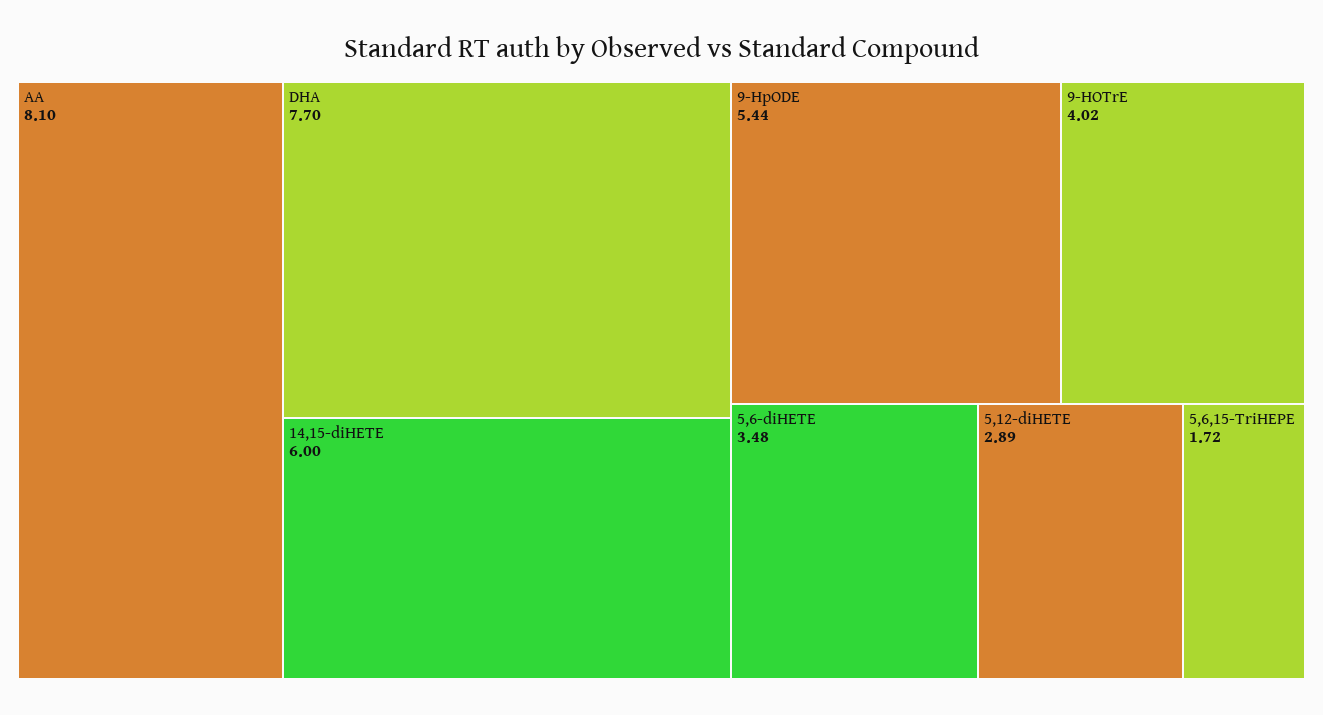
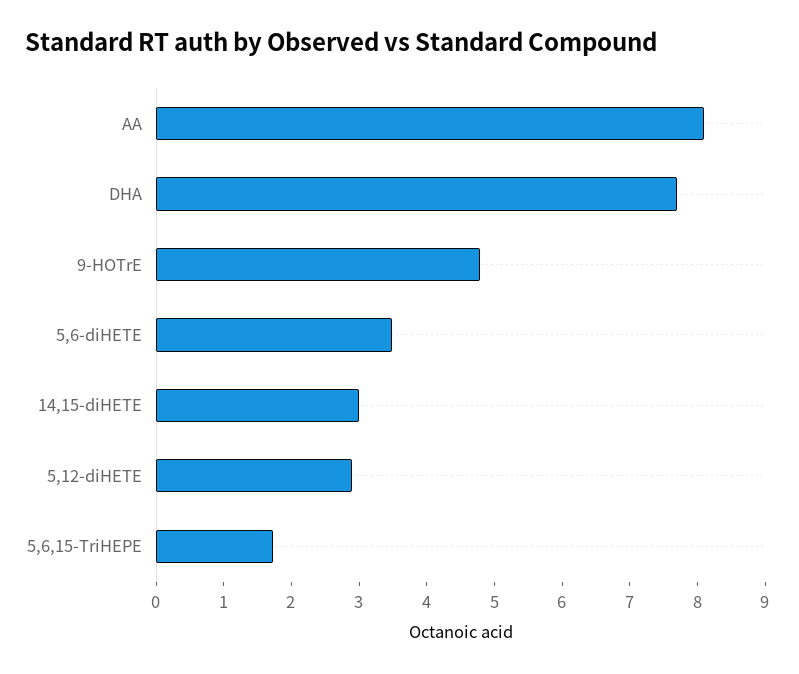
  {
    "AA": 8.1,
    "DHA": 7.7,
-   "14,15-diHETE": 6,
+   "14,15-diHETE": 3,
-   "9-HpODE": 5.44,
-   "9-HOTrE": 4.02,
+   "9-HOTrE": 4.8,
    "5,6-diHETE": 3.48,
    "5,12-diHETE": 2.89,
    "5,6,15-TriHEPE": 1.72
  }

